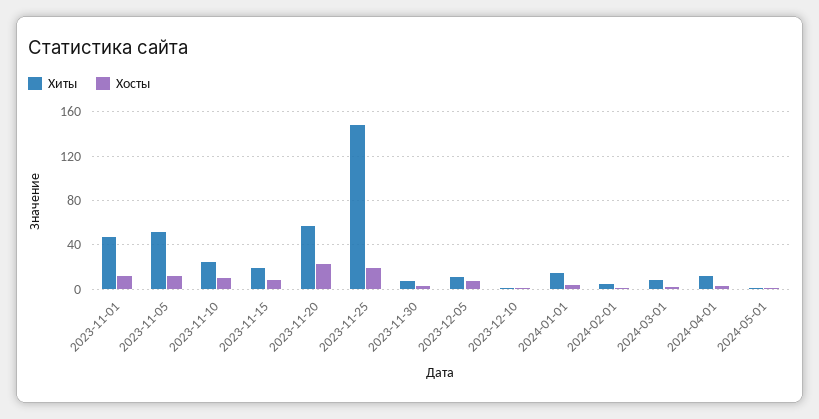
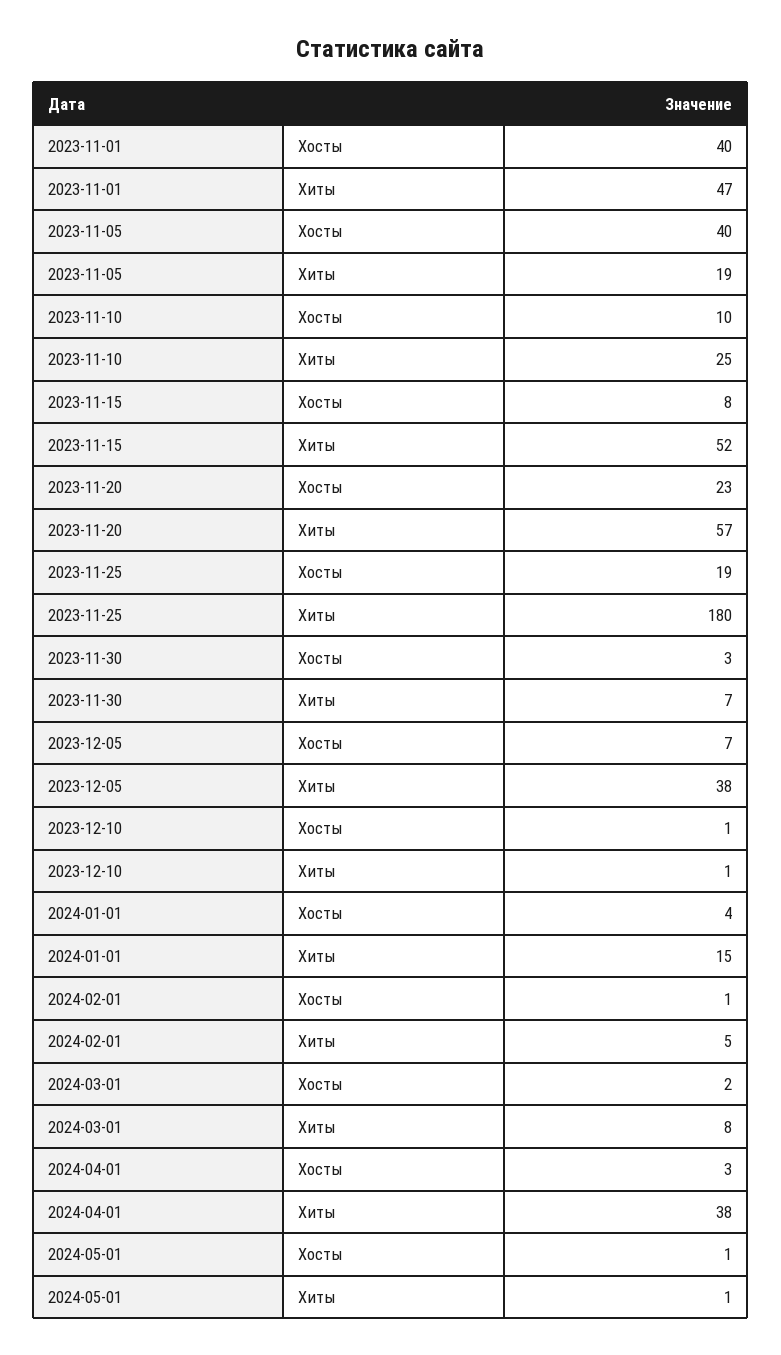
  {
    "Хиты": {
      "2023-11-01": 47,
-     "2023-11-05": 50,
+     "2023-11-05": 19,
      "2023-11-10": 25,
-     "2023-11-15": 20,
+     "2023-11-15": 52,
      "2023-11-20": 57,
-     "2023-11-25": 150,
+     "2023-11-25": 180,
      "2023-11-30": 7,
-     "2023-12-05": 10,
+     "2023-12-05": 38,
      "2023-12-10": 1,
      "2024-01-01": 15,
      "2024-02-01": 5,
      "2024-03-01": 8,
-     "2024-04-01": 10,
+     "2024-04-01": 38,
      "2024-05-01": 1
    },
    "Хосты": {
-     "2023-11-01": 10,
+     "2023-11-01": 40,
-     "2023-11-05": 10,
+     "2023-11-05": 40,
      "2023-11-10": 10,
      "2023-11-15": 8,
      "2023-11-20": 23,
      "2023-11-25": 19,
      "2023-11-30": 3,
      "2023-12-05": 7,
      "2023-12-10": 1,
      "2024-01-01": 4,
      "2024-02-01": 1,
      "2024-03-01": 2,
      "2024-04-01": 3,
      "2024-05-01": 1
    }
  }

